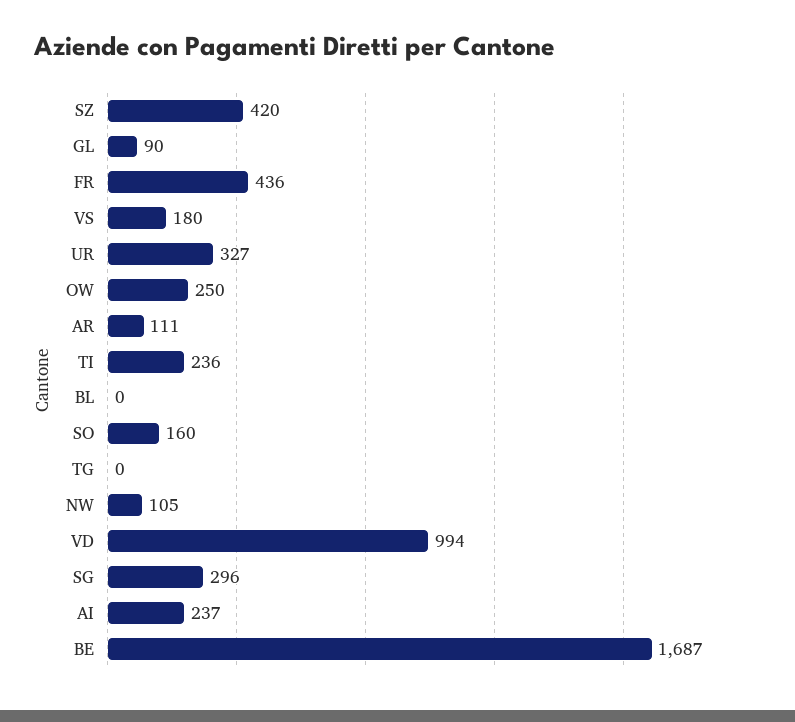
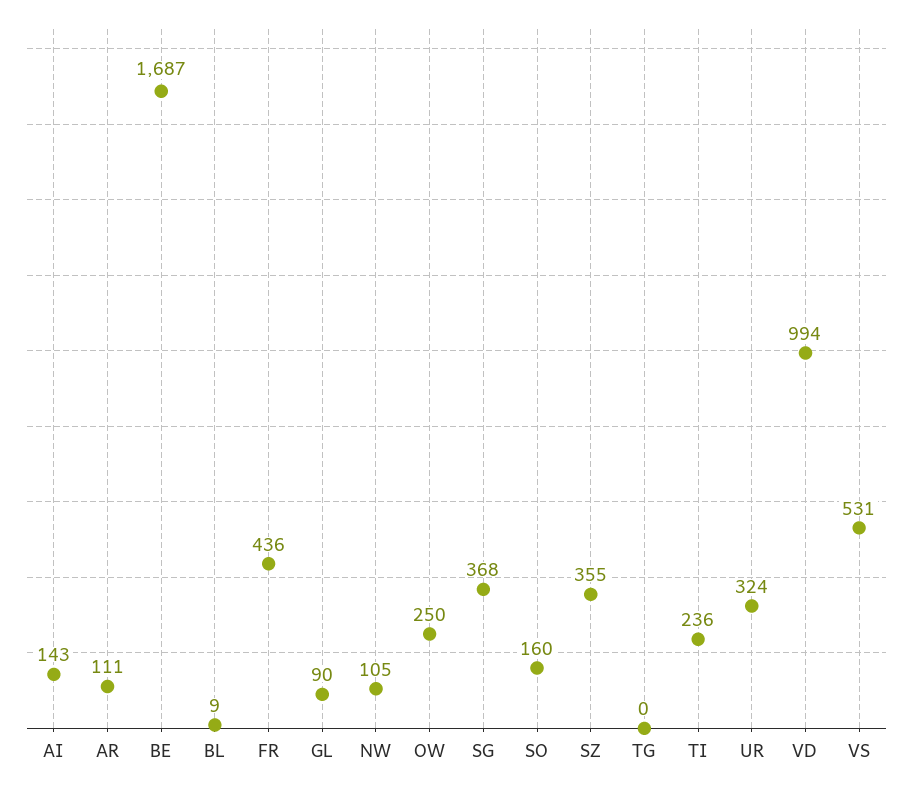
  {
-   "SZ": 420,
+   "SZ": 355,
    "GL": 90,
    "FR": 436,
-   "VS": 180,
+   "VS": 531,
-   "UR": 327,
+   "UR": 324,
    "OW": 250,
    "AR": 111,
    "TI": 236,
-   "BL": 0,
+   "BL": 9,
    "SO": 160,
    "TG": 0,
    "NW": 105,
    "VD": 994,
-   "SG": 296,
+   "SG": 368,
-   "AI": 237,
+   "AI": 143,
    "BE": 1687
  }

